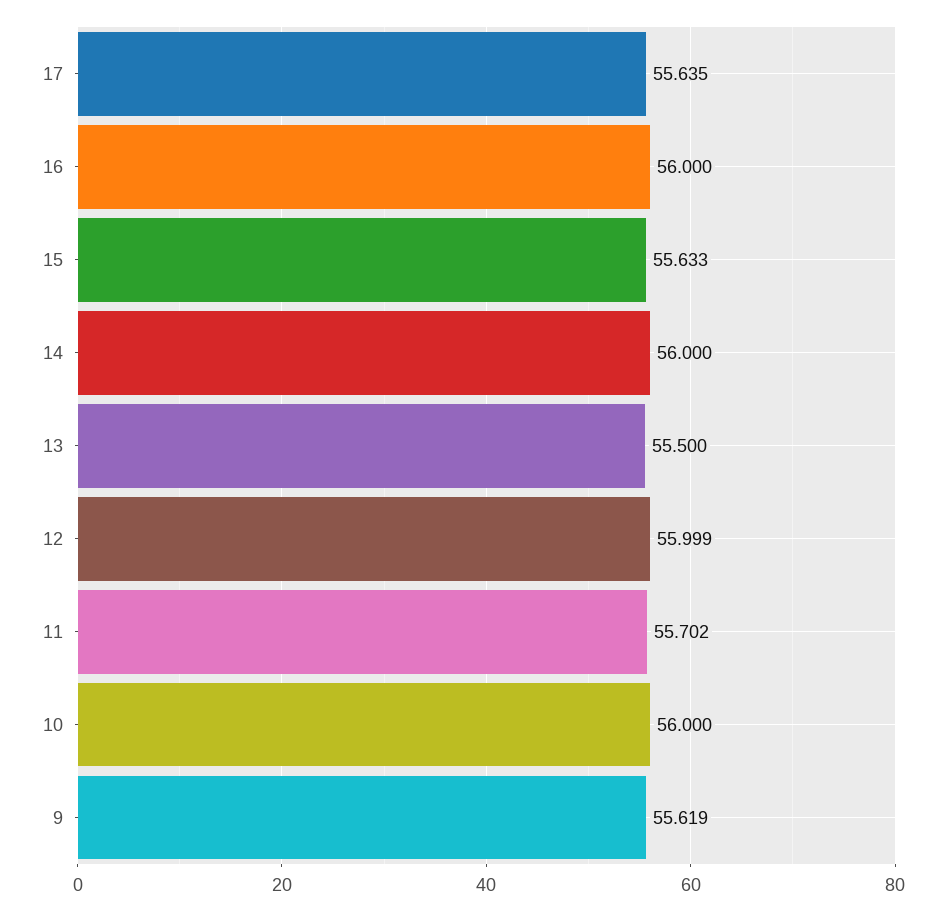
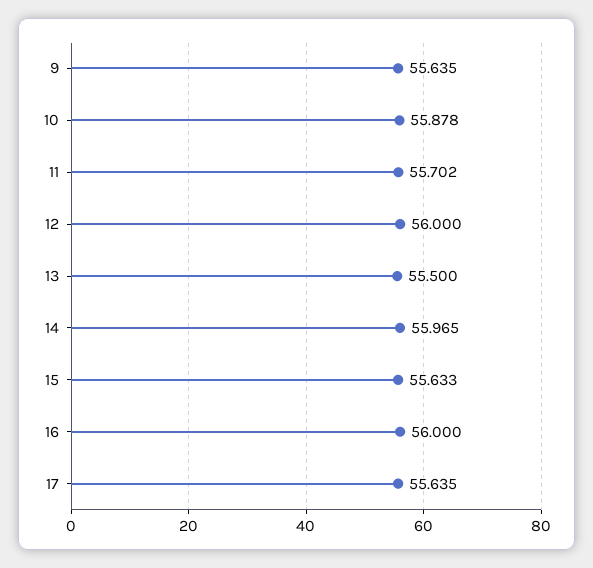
  {
    "17": 55.635,
    "16": 56,
    "15": 55.633,
-   "14": 56,
+   "14": 55.965,
    "13": 55.5,
-   "12": 55.999,
+   "12": 56,
    "11": 55.702,
-   "10": 56,
+   "10": 55.878,
-   "9": 55.619
+   "9": 55.635
  }

